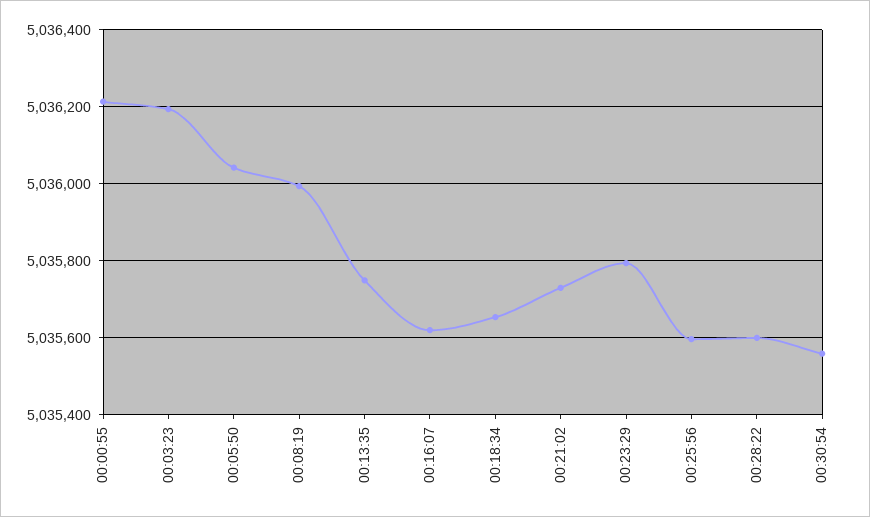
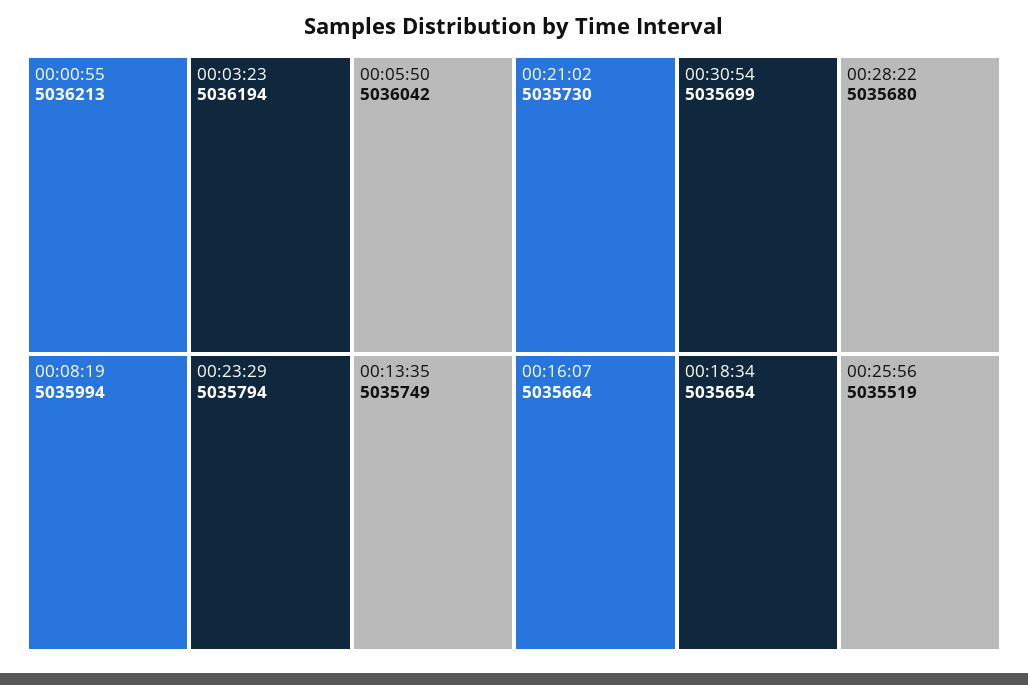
  {
    "00:00:55": 5036213,
    "00:03:23": 5036194,
    "00:05:50": 5036042,
    "00:08:19": 5035994,
    "00:13:35": 5035749,
-   "00:16:07": 5035620,
+   "00:16:07": 5035664,
    "00:18:34": 5035654,
    "00:21:02": 5035730,
    "00:23:29": 5035794,
-   "00:25:56": 5035600,
+   "00:25:56": 5035519,
-   "00:28:22": 5035600,
+   "00:28:22": 5035680,
-   "00:30:54": 5035560
+   "00:30:54": 5035699
  }

